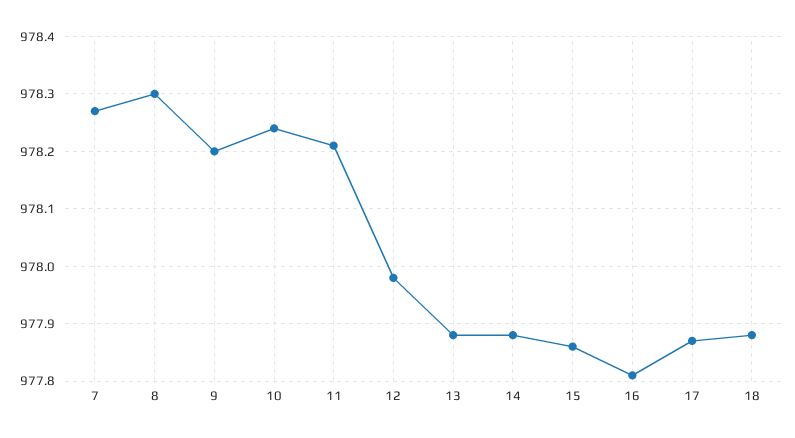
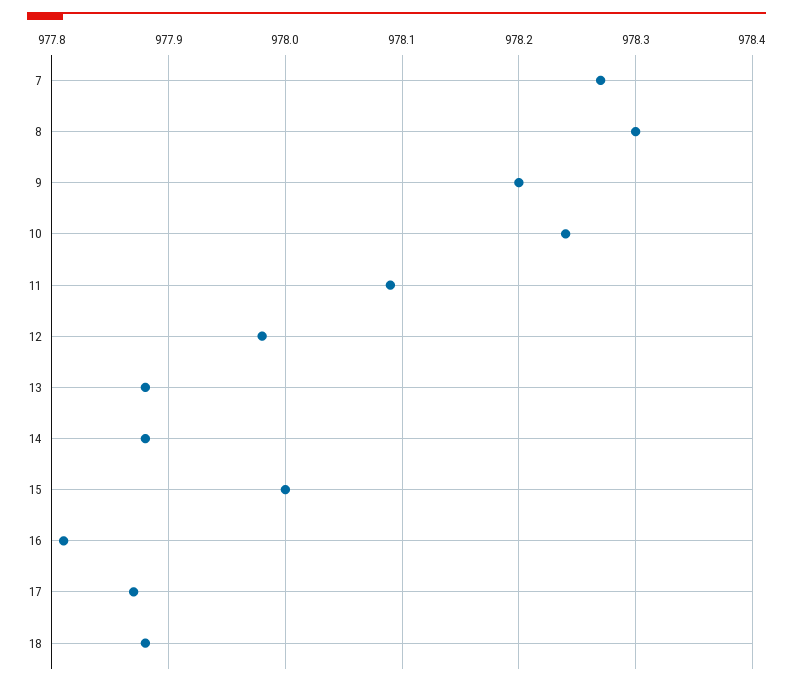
  {
    "7": 978.27,
    "8": 978.3,
    "9": 978.2,
    "10": 978.24,
-   "11": 978.2,
+   "11": 978.09,
    "12": 977.98,
    "13": 977.88,
    "14": 977.88,
-   "15": 977.85,
+   "15": 978,
    "16": 977.81,
    "17": 977.87,
    "18": 977.88
  }

